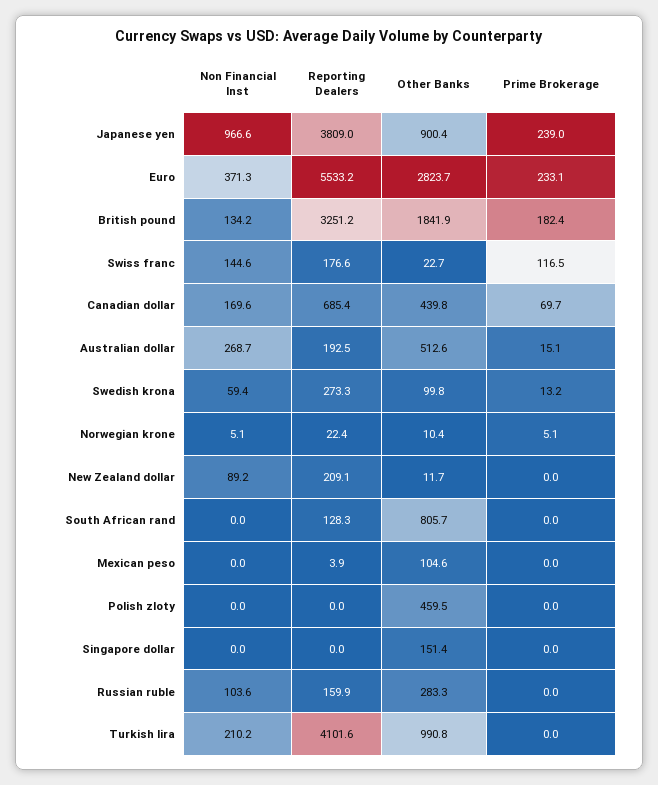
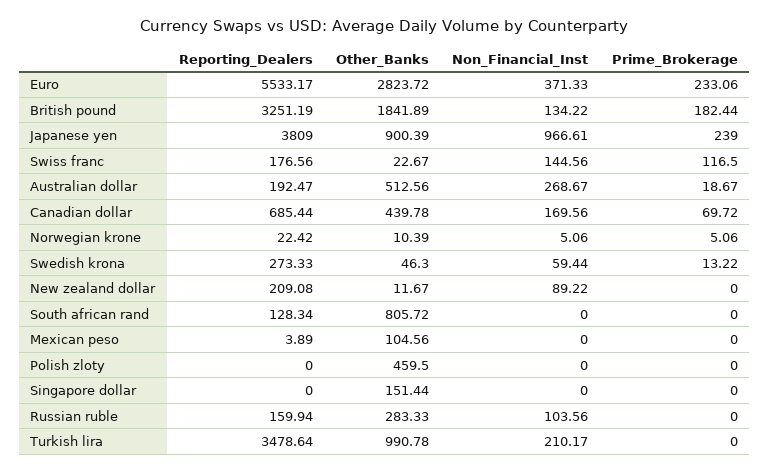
  {
    "Non Financial Inst": {
      "Japanese yen": 966.61,
      "Euro": 371.33,
      "British pound": 134.22,
      "Swiss franc": 144.56,
      "Canadian dollar": 169.56,
      "Australian dollar": 268.67,
      "Swedish krona": 59.44,
      "Norwegian krone": 5.06,
      "New Zealand dollar": 89.22,
      "South African rand": 0,
      "Mexican peso": 0,
      "Polish zloty": 0,
      "Singapore dollar": 0,
      "Russian ruble": 103.56,
      "Turkish lira": 210.17
    },
    "Reporting Dealers": {
      "Japanese yen": 3809,
      "Euro": 5533.17,
      "British pound": 3251.19,
      "Swiss franc": 176.56,
      "Canadian dollar": 685.44,
      "Australian dollar": 192.47,
      "Swedish krona": 273.33,
      "Norwegian krone": 22.42,
      "New Zealand dollar": 209.08,
      "South African rand": 128.34,
      "Mexican peso": 3.89,
      "Polish zloty": 0,
      "Singapore dollar": 0,
      "Russian ruble": 159.94,
-     "Turkish lira": 4101.6
+     "Turkish lira": 3478.64
    },
    "Other Banks": {
      "Japanese yen": 900.39,
      "Euro": 2823.72,
      "British pound": 1841.89,
      "Swiss franc": 22.67,
      "Canadian dollar": 439.78,
      "Australian dollar": 512.56,
-     "Swedish krona": 99.8,
+     "Swedish krona": 46.3,
      "Norwegian krone": 10.39,
      "New Zealand dollar": 11.67,
      "South African rand": 805.72,
      "Mexican peso": 104.56,
      "Polish zloty": 459.5,
      "Singapore dollar": 151.44,
      "Russian ruble": 283.33,
      "Turkish lira": 990.78
    },
    "Prime Brokerage": {
      "Japanese yen": 239,
      "Euro": 233.06,
      "British pound": 182.44,
      "Swiss franc": 116.5,
      "Canadian dollar": 69.72,
-     "Australian dollar": 15.1,
+     "Australian dollar": 18.67,
      "Swedish krona": 13.22,
      "Norwegian krone": 5.06,
      "New Zealand dollar": 0,
      "South African rand": 0,
      "Mexican peso": 0,
      "Polish zloty": 0,
      "Singapore dollar": 0,
      "Russian ruble": 0,
      "Turkish lira": 0
    }
  }

